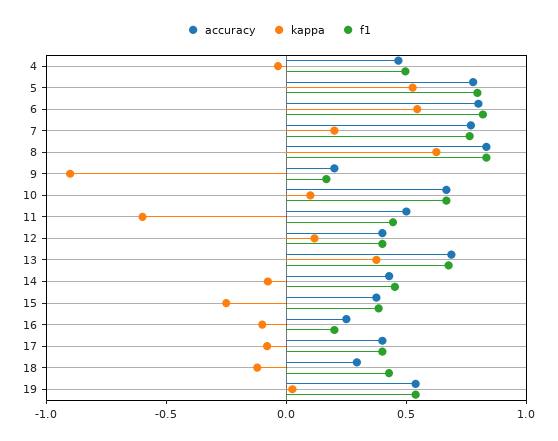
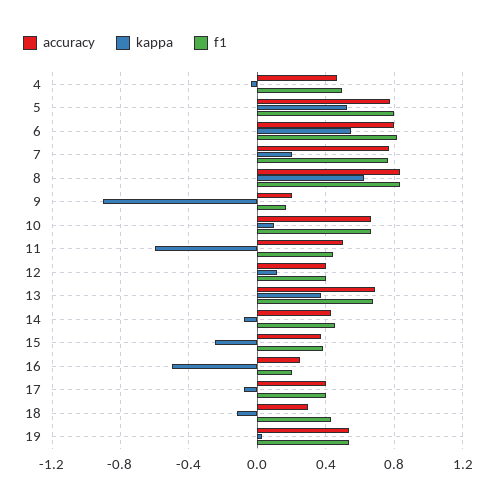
  {
    "accuracy": {
      "4": 0.45,
      "5": 0.8,
      "6": 0.8,
      "7": 0.75,
      "8": 0.85,
      "9": 0.2,
      "10": 0.65,
      "11": 0.5,
      "12": 0.4,
      "13": 0.7,
      "14": 0.45,
      "15": 0.4,
      "16": 0.25,
      "17": 0.4,
      "18": 0.3,
      "19": 0.55
    },
    "kappa": {
      "4": -0.05,
      "5": 0.55,
      "6": 0.55,
      "7": 0.2,
      "8": 0.65,
      "9": -0.9,
      "10": 0.1,
      "11": -0.6,
      "12": 0.1,
      "13": 0.4,
      "14": -0.1,
      "15": -0.25,
-     "16": -0.1,
+     "16": -0.5,
      "17": -0.1,
      "18": -0.1,
      "19": 0.05
    },
    "f1": {
      "4": 0.5,
      "5": 0.8,
      "6": 0.8,
      "7": 0.75,
      "8": 0.85,
      "9": 0.15,
      "10": 0.65,
      "11": 0.45,
      "12": 0.4,
      "13": 0.7,
      "14": 0.45,
      "15": 0.4,
      "16": 0.2,
      "17": 0.4,
      "18": 0.45,
      "19": 0.55
    }
  }

